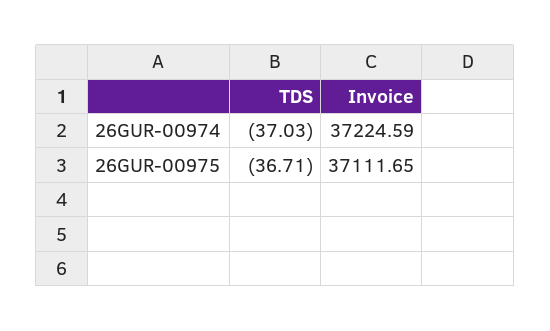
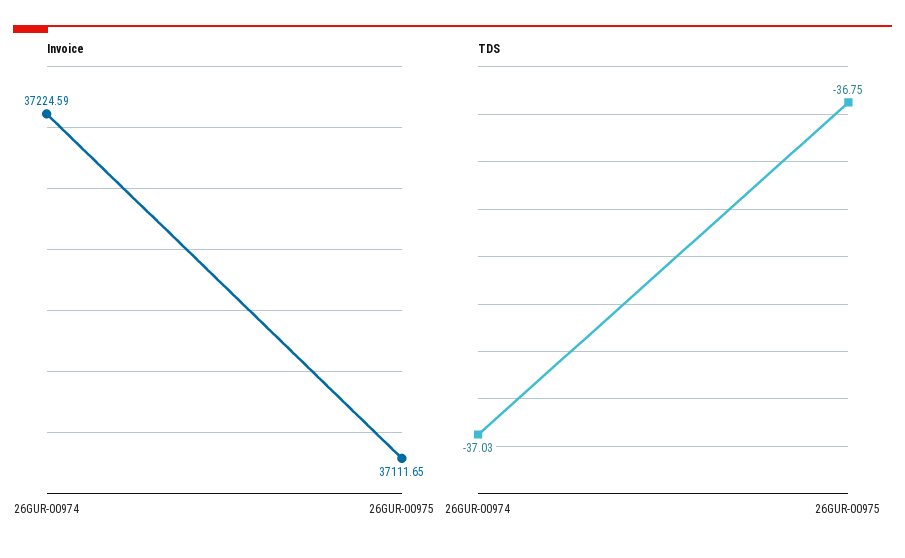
  {
    "TDS": {
      "26GUR-00974": -37.03,
-     "26GUR-00975": -36.71
+     "26GUR-00975": -36.75
    },
    "Invoice": {
      "26GUR-00974": 37224.59,
      "26GUR-00975": 37111.65
    }
  }

